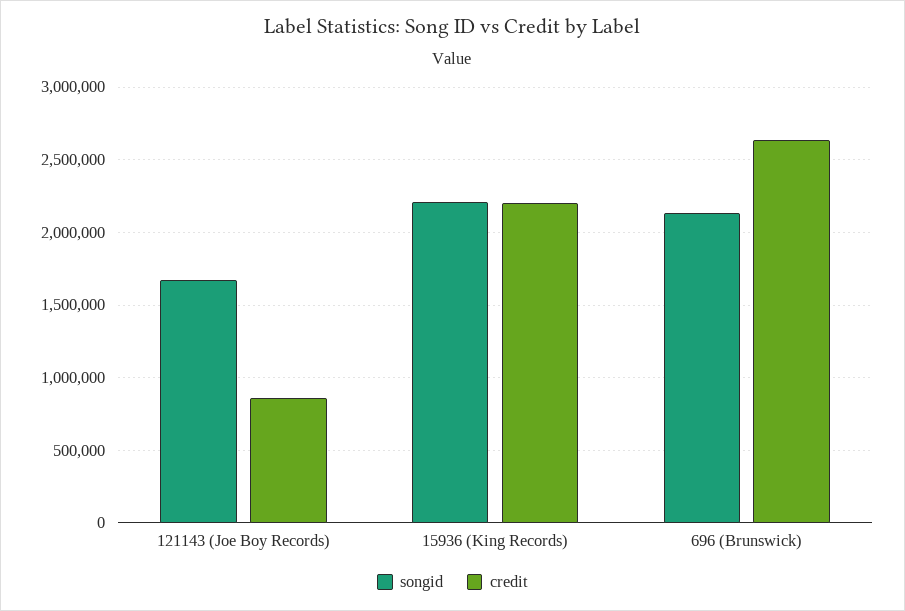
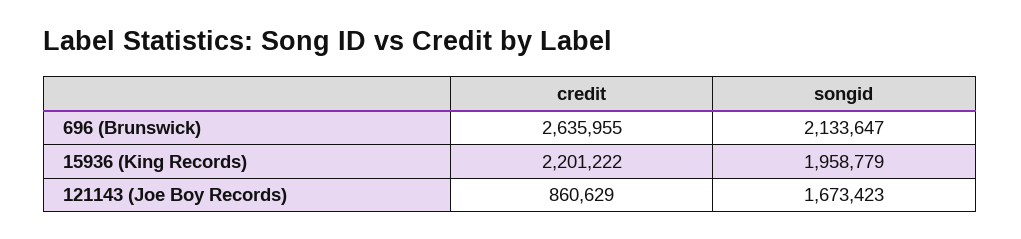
  {
    "songid": {
      "121143 (Joe Boy Records)": 1673423,
-     "15936 (King Records)": 2200000,
+     "15936 (King Records)": 1958779,
      "696 (Brunswick)": 2133647
    },
    "credit": {
      "121143 (Joe Boy Records)": 860629,
      "15936 (King Records)": 2201222,
      "696 (Brunswick)": 2635955
    }
  }

